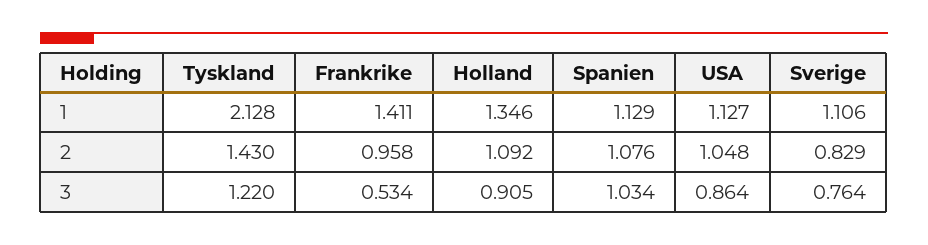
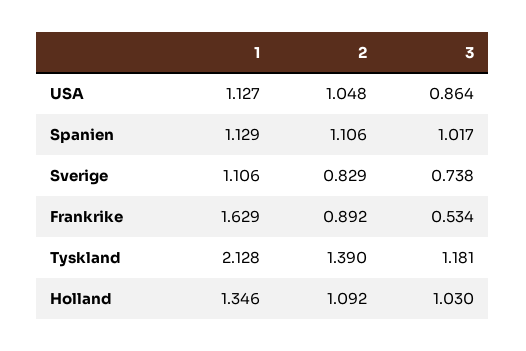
  {
    "Tyskland": {
      "1": 2.128,
-     "2": 1.43,
+     "2": 1.39,
-     "3": 1.22
+     "3": 1.181
    },
    "Frankrike": {
-     "1": 1.411,
+     "1": 1.629,
-     "2": 0.958,
+     "2": 0.892,
      "3": 0.534
    },
    "Holland": {
      "1": 1.346,
      "2": 1.092,
-     "3": 0.905
+     "3": 1.03
    },
    "Spanien": {
      "1": 1.129,
-     "2": 1.076,
+     "2": 1.106,
-     "3": 1.034
+     "3": 1.017
    },
    "USA": {
      "1": 1.127,
      "2": 1.048,
      "3": 0.864
    },
    "Sverige": {
      "1": 1.106,
      "2": 0.829,
-     "3": 0.764
+     "3": 0.738
    }
  }

